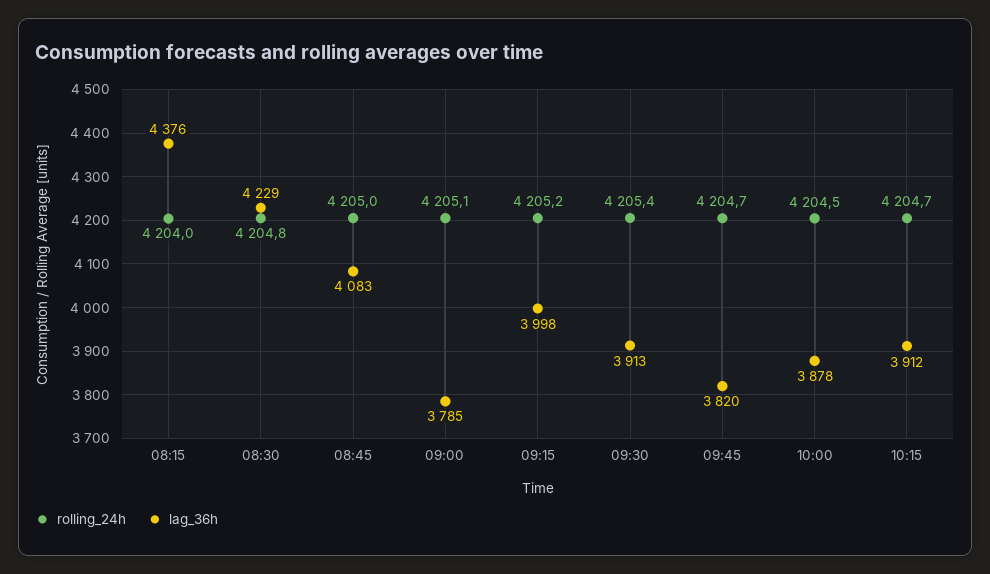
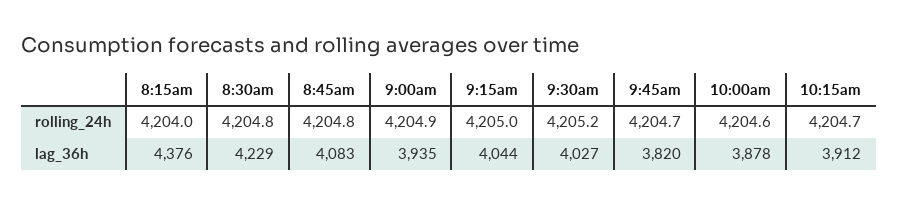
  {
    "rolling_24h": {
      "08:15": 4204,
      "08:30": 4204.8,
-     "08:45": 4205,
+     "08:45": 4204.8,
-     "09:00": 4205.1,
+     "09:00": 4204.9,
-     "09:15": 4205.2,
+     "09:15": 4205,
-     "09:30": 4205.4,
+     "09:30": 4205.2,
      "09:45": 4204.7,
-     "10:00": 4204.5,
+     "10:00": 4204.6,
      "10:15": 4204.7
    },
    "lag_36h": {
      "08:15": 4376,
      "08:30": 4229,
      "08:45": 4083,
-     "09:00": 3785,
+     "09:00": 3935,
-     "09:15": 3998,
+     "09:15": 4044,
-     "09:30": 3913,
+     "09:30": 4027,
      "09:45": 3820,
      "10:00": 3878,
      "10:15": 3912
    }
  }

